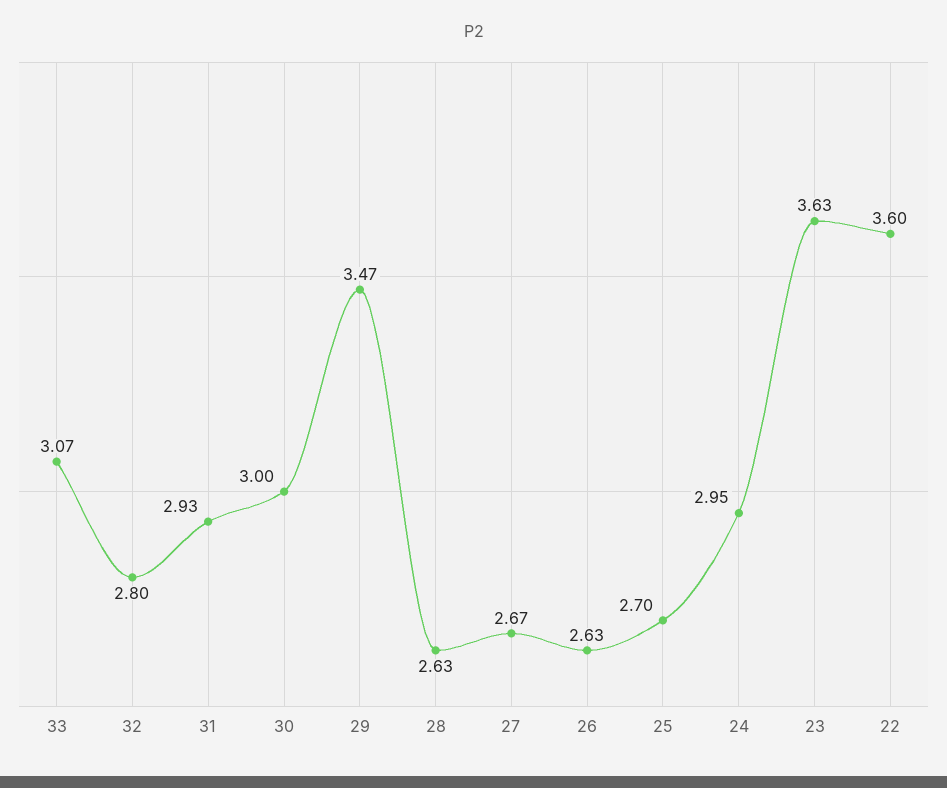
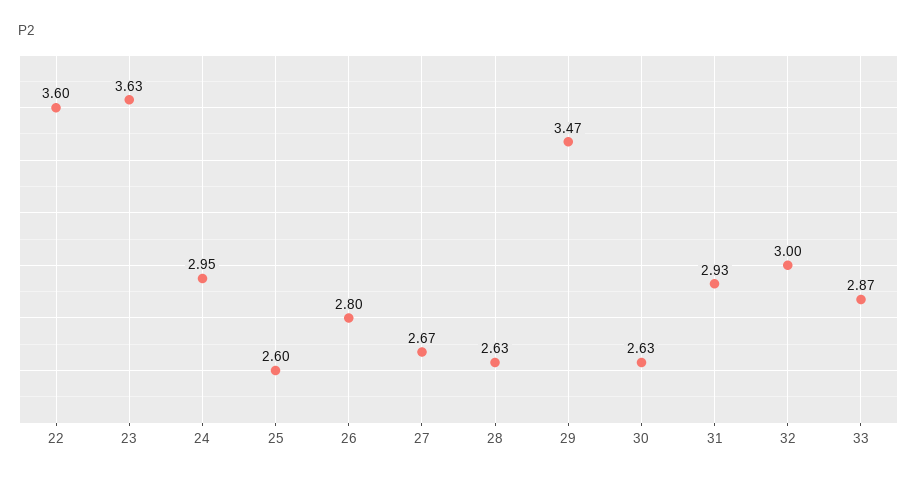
  {
-   "33": 3.07,
+   "33": 2.87,
-   "32": 2.8,
+   "32": 3,
    "31": 2.93,
-   "30": 3,
+   "30": 2.63,
    "29": 3.47,
    "28": 2.63,
    "27": 2.67,
-   "26": 2.63,
+   "26": 2.8,
-   "25": 2.7,
+   "25": 2.6,
    "24": 2.95,
    "23": 3.63,
    "22": 3.6
  }

